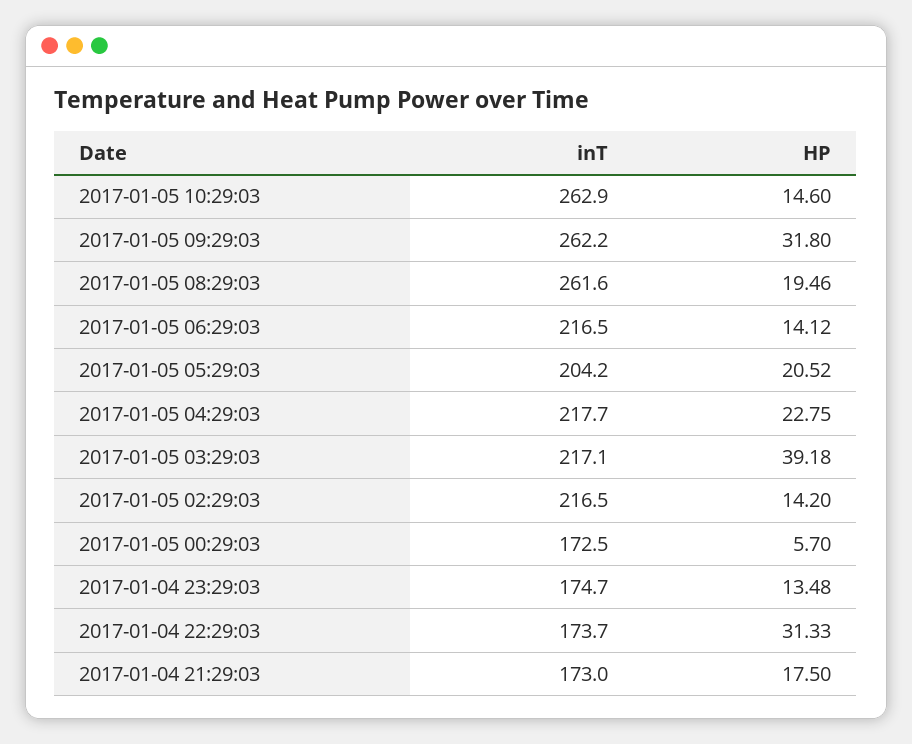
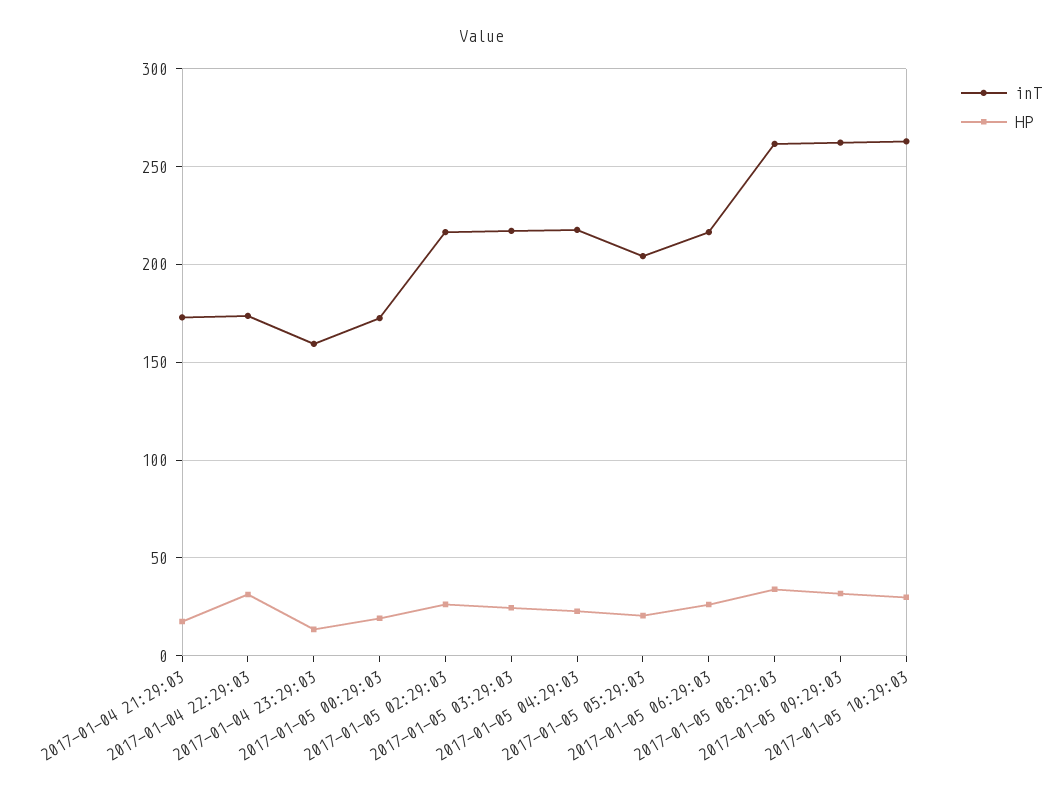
  {
    "inT": {
      "2017-01-05 10:29:03": 262.9,
      "2017-01-05 09:29:03": 262.2,
      "2017-01-05 08:29:03": 261.6,
      "2017-01-05 06:29:03": 216.5,
      "2017-01-05 05:29:03": 204.2,
      "2017-01-05 04:29:03": 217.7,
      "2017-01-05 03:29:03": 217.1,
      "2017-01-05 02:29:03": 216.5,
      "2017-01-05 00:29:03": 172.5,
-     "2017-01-04 23:29:03": 174.7,
+     "2017-01-04 23:29:03": 160,
      "2017-01-04 22:29:03": 173.7,
      "2017-01-04 21:29:03": 173
    },
    "HP": {
-     "2017-01-05 10:29:03": 14.6,
+     "2017-01-05 10:29:03": 30,
      "2017-01-05 09:29:03": 31.8,
-     "2017-01-05 08:29:03": 19.46,
+     "2017-01-05 08:29:03": 35,
-     "2017-01-05 06:29:03": 14.12,
+     "2017-01-05 06:29:03": 25,
      "2017-01-05 05:29:03": 20.52,
      "2017-01-05 04:29:03": 22.75,
-     "2017-01-05 03:29:03": 39.18,
+     "2017-01-05 03:29:03": 25,
-     "2017-01-05 02:29:03": 14.2,
+     "2017-01-05 02:29:03": 25,
-     "2017-01-05 00:29:03": 5.7,
+     "2017-01-05 00:29:03": 20,
      "2017-01-04 23:29:03": 13.48,
      "2017-01-04 22:29:03": 31.33,
      "2017-01-04 21:29:03": 17.5
    }
  }

